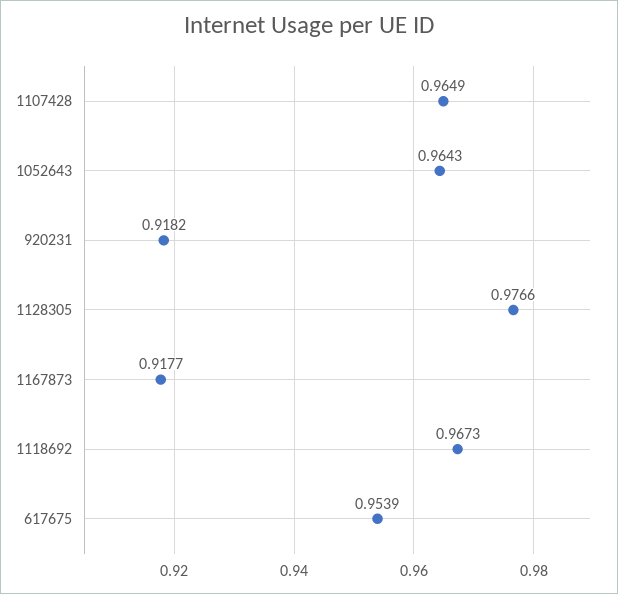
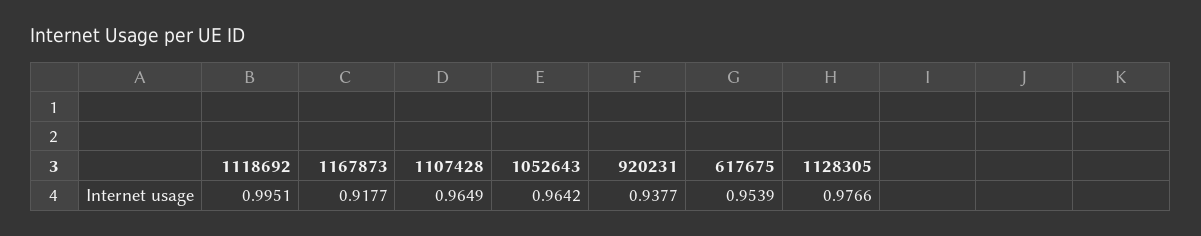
  {
    "1107428": 0.9649,
-   "1052643": 0.9643,
+   "1052643": 0.9642,
-   "920231": 0.9182,
+   "920231": 0.9377,
    "1128305": 0.9766,
    "1167873": 0.9177,
-   "1118692": 0.9673,
+   "1118692": 0.9951,
    "617675": 0.9539
  }

